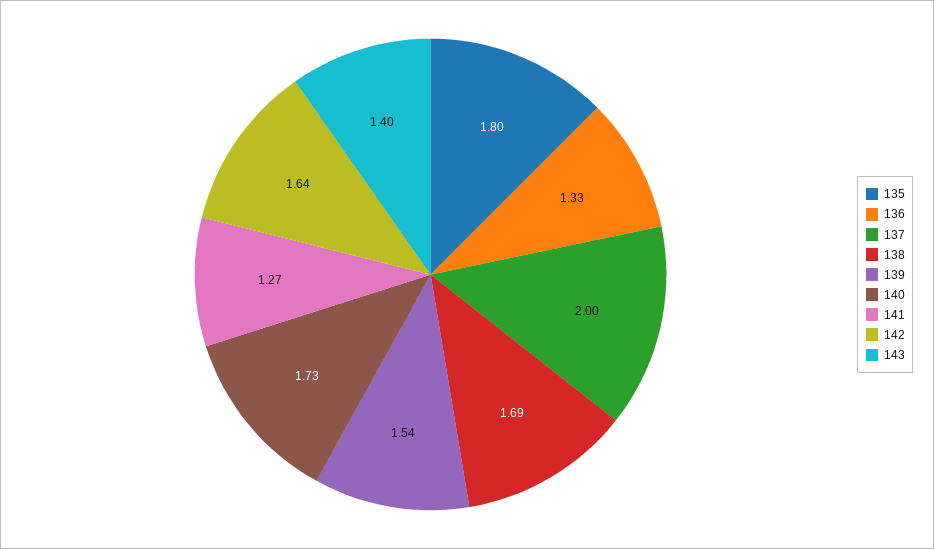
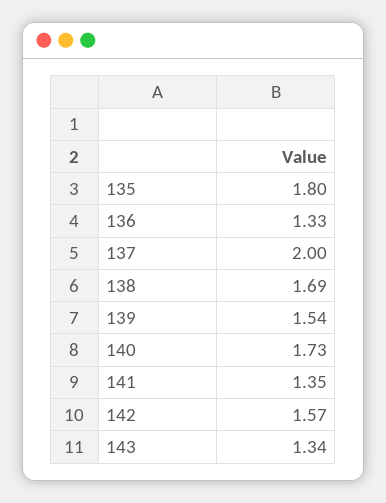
  {
    "135": 1.8,
    "136": 1.33,
    "137": 2,
    "138": 1.69,
    "139": 1.54,
    "140": 1.73,
-   "141": 1.27,
+   "141": 1.35,
-   "142": 1.64,
+   "142": 1.57,
-   "143": 1.4
+   "143": 1.34
  }

